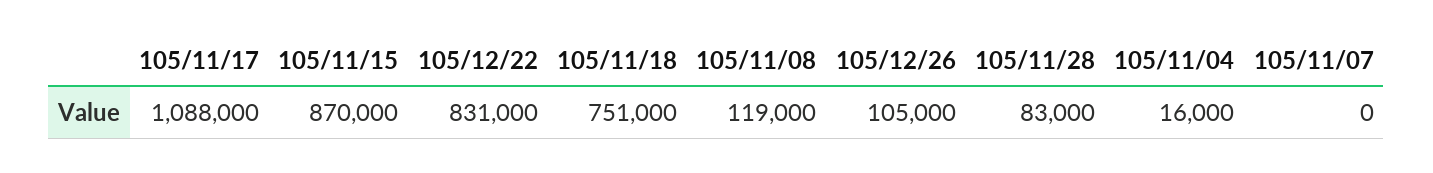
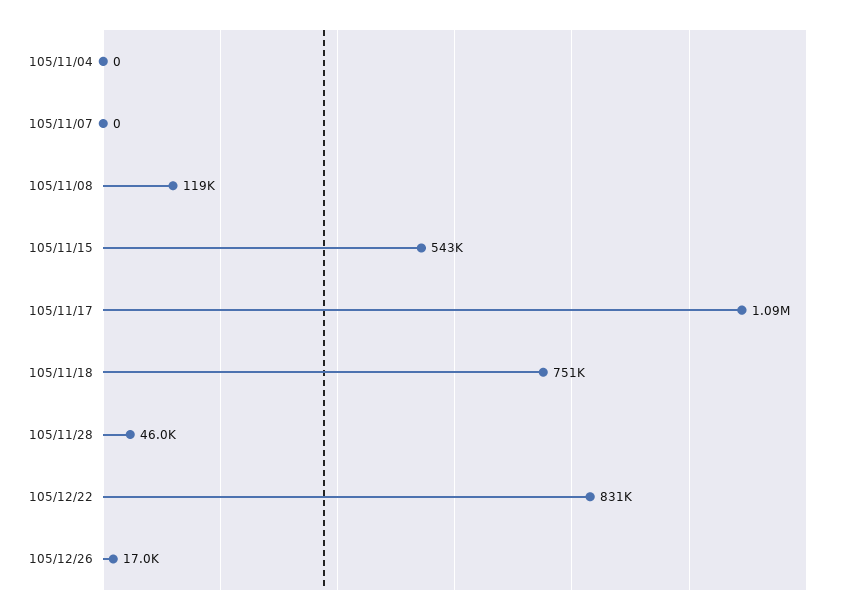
  {
    "105/11/17": 1088000,
-   "105/11/15": 870000,
+   "105/11/15": 543000,
    "105/12/22": 831000,
    "105/11/18": 751000,
    "105/11/08": 119000,
-   "105/12/26": 105000,
+   "105/12/26": 17000,
-   "105/11/28": 83000,
+   "105/11/28": 46000,
-   "105/11/04": 16000,
+   "105/11/04": 0,
    "105/11/07": 0
  }

